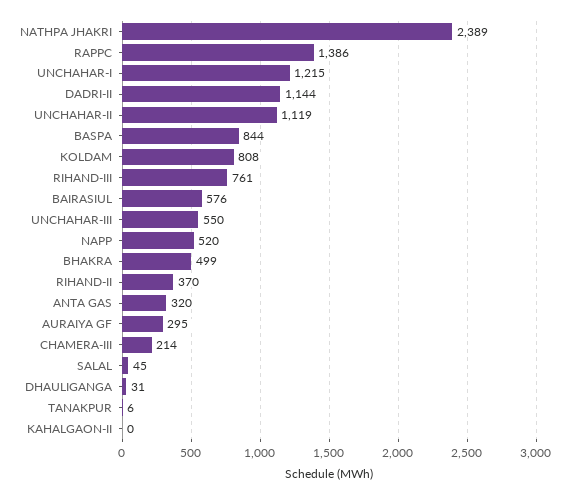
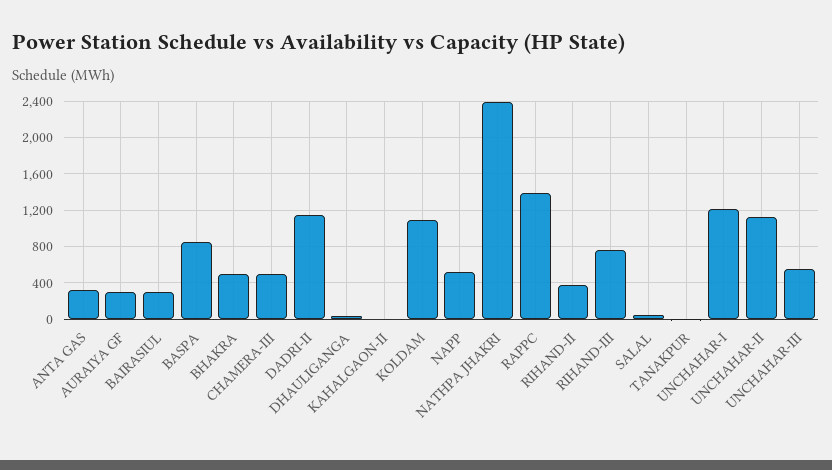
  {
    "NATHPA JHAKRI": 2389,
    "RAPPC": 1386,
    "UNCHAHAR-I": 1215,
    "DADRI-II": 1144,
    "UNCHAHAR-II": 1119,
    "BASPA": 844,
-   "KOLDAM": 808,
+   "KOLDAM": 1100,
    "RIHAND-III": 761,
-   "BAIRASIUL": 576,
+   "BAIRASIUL": 300,
    "UNCHAHAR-III": 550,
    "NAPP": 520,
    "BHAKRA": 499,
    "RIHAND-II": 370,
    "ANTA GAS": 320,
    "AURAIYA GF": 295,
-   "CHAMERA-III": 214,
+   "CHAMERA-III": 500,
    "SALAL": 45,
    "DHAULIGANGA": 31,
    "TANAKPUR": 6,
    "KAHALGAON-II": 0
  }

